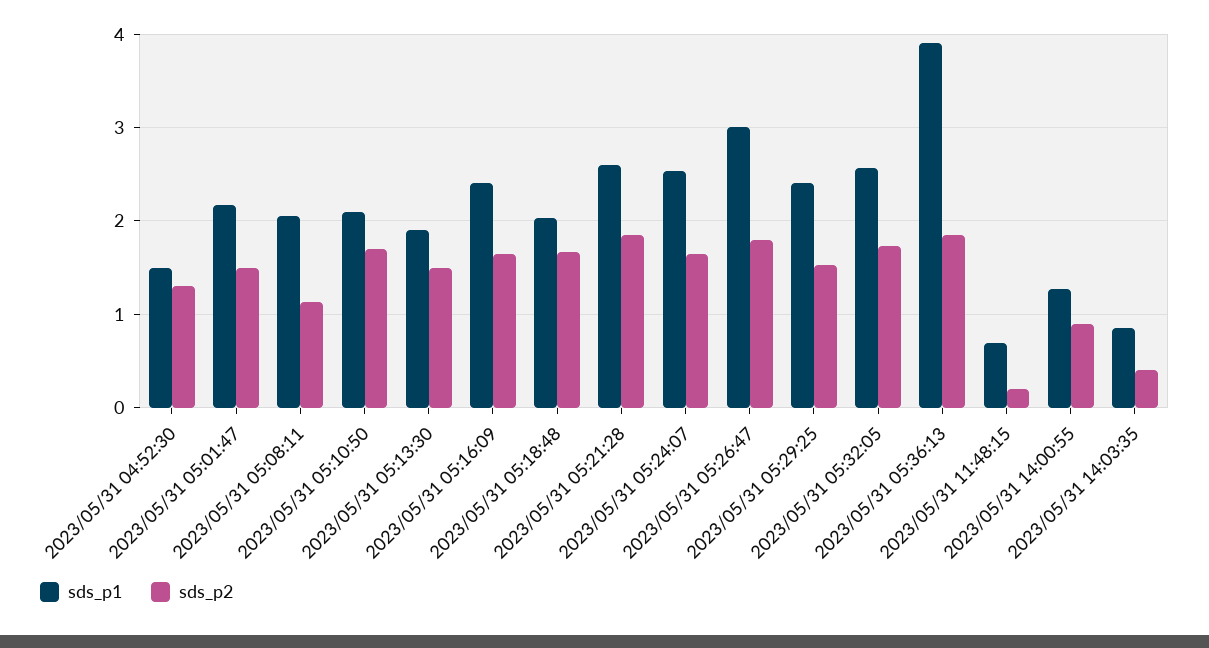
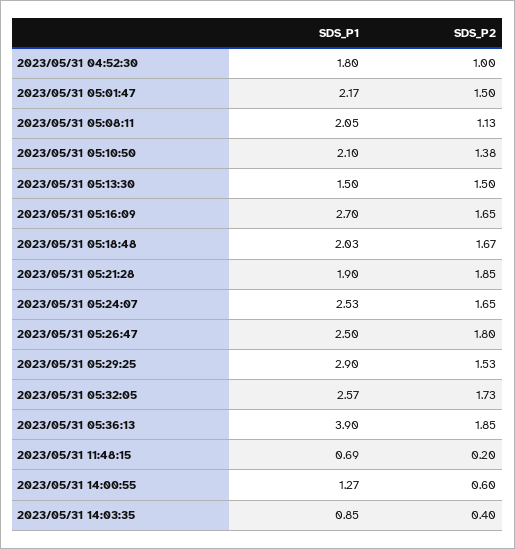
  {
    "sds_p1": {
-     "2023/05/31 04:52:30": 1.5,
+     "2023/05/31 04:52:30": 1.8,
      "2023/05/31 05:01:47": 2.17,
      "2023/05/31 05:08:11": 2.05,
      "2023/05/31 05:10:50": 2.1,
-     "2023/05/31 05:13:30": 1.9,
+     "2023/05/31 05:13:30": 1.5,
-     "2023/05/31 05:16:09": 2.4,
+     "2023/05/31 05:16:09": 2.7,
      "2023/05/31 05:18:48": 2.03,
-     "2023/05/31 05:21:28": 2.6,
+     "2023/05/31 05:21:28": 1.9,
      "2023/05/31 05:24:07": 2.53,
-     "2023/05/31 05:26:47": 3,
+     "2023/05/31 05:26:47": 2.5,
-     "2023/05/31 05:29:25": 2.4,
+     "2023/05/31 05:29:25": 2.9,
      "2023/05/31 05:32:05": 2.57,
      "2023/05/31 05:36:13": 3.9,
      "2023/05/31 11:48:15": 0.69,
      "2023/05/31 14:00:55": 1.27,
      "2023/05/31 14:03:35": 0.85
    },
    "sds_p2": {
-     "2023/05/31 04:52:30": 1.3,
+     "2023/05/31 04:52:30": 1,
      "2023/05/31 05:01:47": 1.5,
      "2023/05/31 05:08:11": 1.13,
-     "2023/05/31 05:10:50": 1.7,
+     "2023/05/31 05:10:50": 1.38,
      "2023/05/31 05:13:30": 1.5,
      "2023/05/31 05:16:09": 1.65,
      "2023/05/31 05:18:48": 1.67,
      "2023/05/31 05:21:28": 1.85,
      "2023/05/31 05:24:07": 1.65,
      "2023/05/31 05:26:47": 1.8,
      "2023/05/31 05:29:25": 1.53,
      "2023/05/31 05:32:05": 1.73,
      "2023/05/31 05:36:13": 1.85,
      "2023/05/31 11:48:15": 0.2,
-     "2023/05/31 14:00:55": 0.9,
+     "2023/05/31 14:00:55": 0.6,
      "2023/05/31 14:03:35": 0.4
    }
  }

